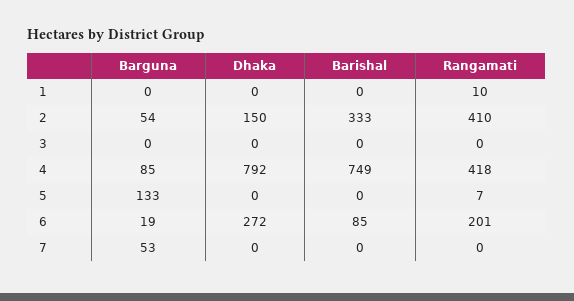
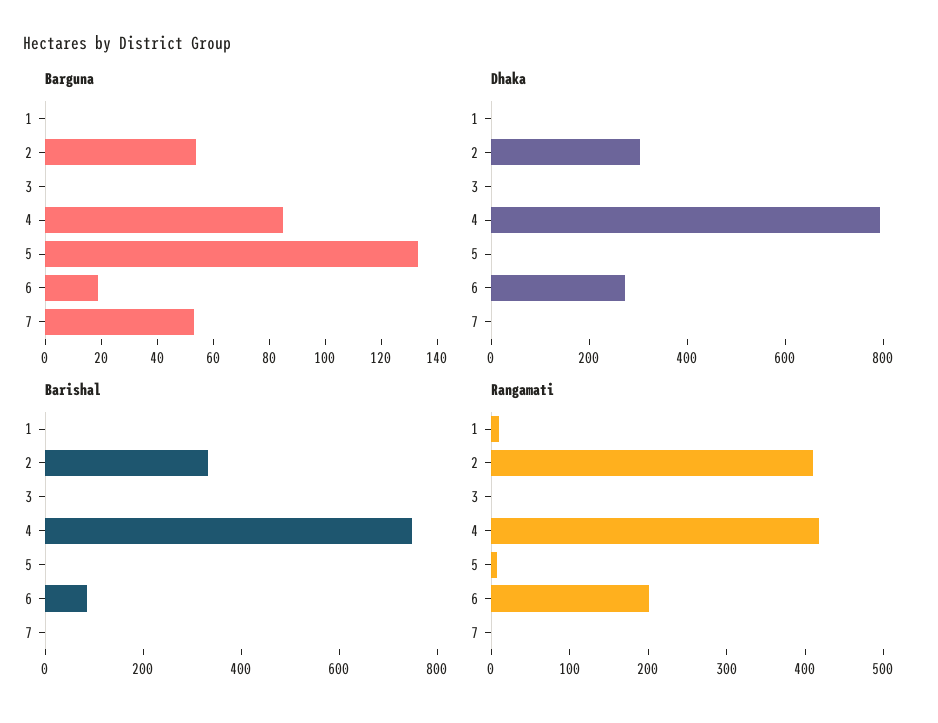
  {
    "Barguna": {
      "1": 0,
      "2": 54,
      "3": 0,
      "4": 85,
      "5": 133,
      "6": 19,
      "7": 53
    },
    "Dhaka": {
      "1": 0,
-     "2": 150,
+     "2": 300,
      "3": 0,
      "4": 792,
      "5": 0,
      "6": 272,
      "7": 0
    },
    "Barishal": {
      "1": 0,
      "2": 333,
      "3": 0,
      "4": 749,
      "5": 0,
      "6": 85,
      "7": 0
    },
    "Rangamati": {
      "1": 10,
      "2": 410,
      "3": 0,
      "4": 418,
      "5": 7,
      "6": 201,
      "7": 0
    }
  }

